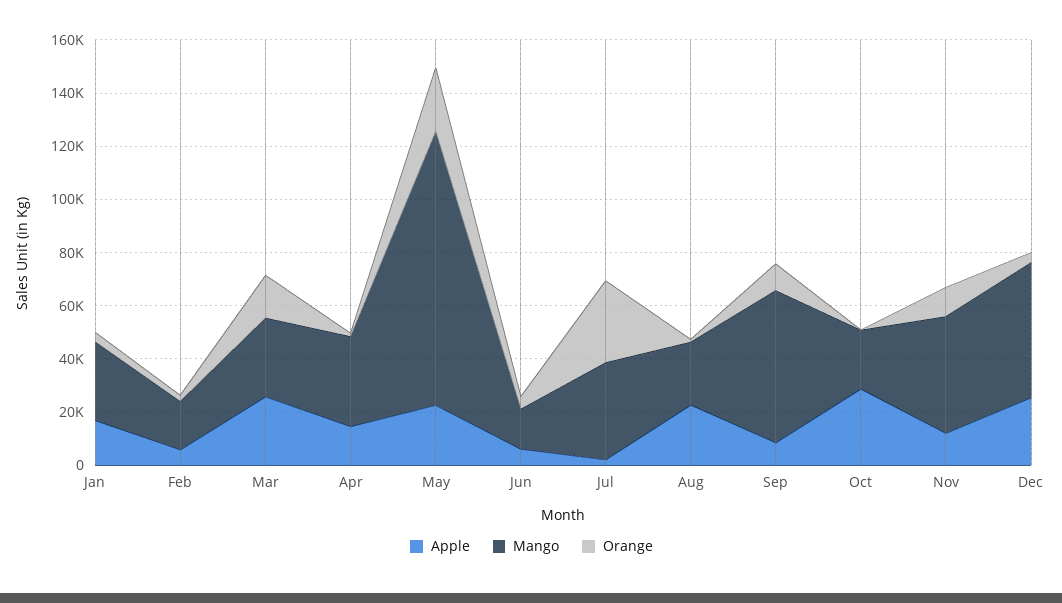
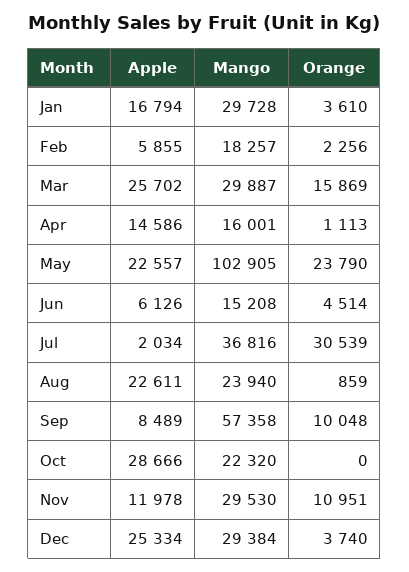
  {
    "Apple": {
      "Jan": 16794,
      "Feb": 5855,
      "Mar": 25702,
      "Apr": 14586,
      "May": 22557,
      "Jun": 6126,
      "Jul": 2034,
      "Aug": 22611,
      "Sep": 8489,
      "Oct": 28666,
      "Nov": 11978,
      "Dec": 25334
    },
    "Mango": {
      "Jan": 29728,
      "Feb": 18257,
      "Mar": 29887,
-     "Apr": 35000,
+     "Apr": 16001,
      "May": 102905,
      "Jun": 15208,
      "Jul": 36816,
      "Aug": 23940,
      "Sep": 57358,
      "Oct": 22320,
-     "Nov": 45000,
+     "Nov": 29530,
-     "Dec": 50000
+     "Dec": 29384
    },
    "Orange": {
      "Jan": 3610,
      "Feb": 2256,
      "Mar": 15869,
      "Apr": 1113,
      "May": 23790,
      "Jun": 4514,
      "Jul": 30539,
      "Aug": 859,
      "Sep": 10048,
      "Oct": 0,
      "Nov": 10951,
      "Dec": 3740
    }
  }

